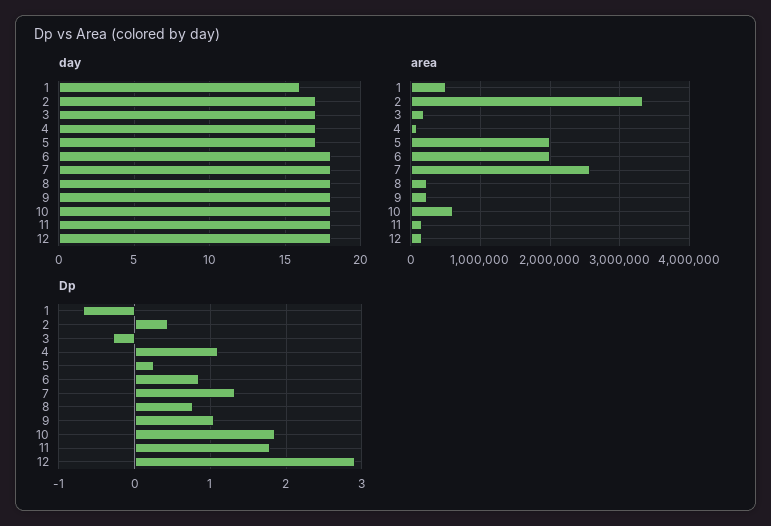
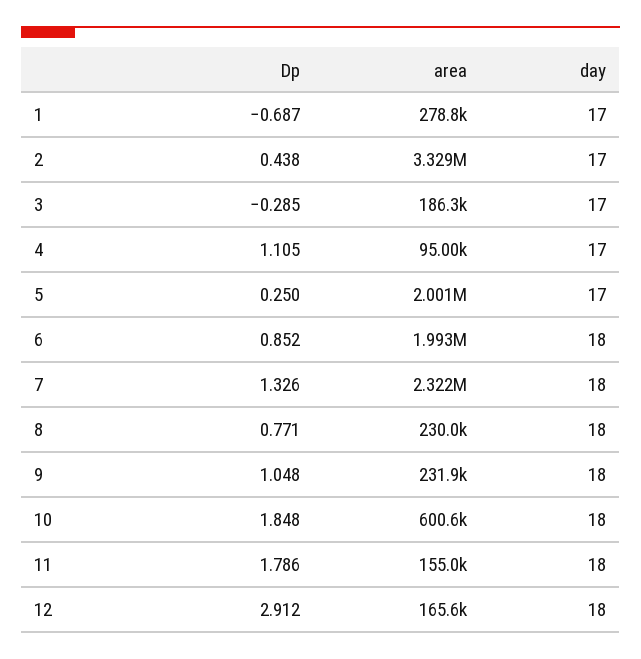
  {
    "day": {
-     "1": 16,
+     "1": 17,
      "2": 17,
      "3": 17,
      "4": 17,
      "5": 17,
      "6": 18,
      "7": 18,
      "8": 18,
      "9": 18,
      "10": 18,
      "11": 18,
      "12": 18
    },
    "area": {
-     "1": 500000,
+     "1": 278800,
      "2": 3329000,
      "3": 186300,
      "4": 95000,
      "5": 2001000,
      "6": 1993000,
-     "7": 2600000,
+     "7": 2322000,
      "8": 230000,
      "9": 231900,
      "10": 600600,
      "11": 155000,
      "12": 165600
    },
    "Dp": {
      "1": -0.687,
      "2": 0.438,
      "3": -0.285,
      "4": 1.105,
      "5": 0.25,
      "6": 0.852,
      "7": 1.326,
      "8": 0.771,
      "9": 1.048,
      "10": 1.848,
      "11": 1.786,
      "12": 2.912
    }
  }

